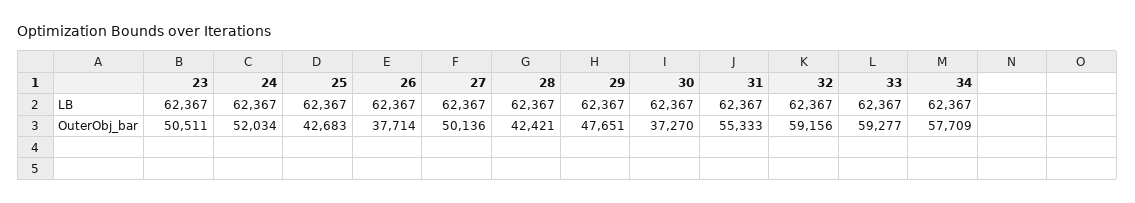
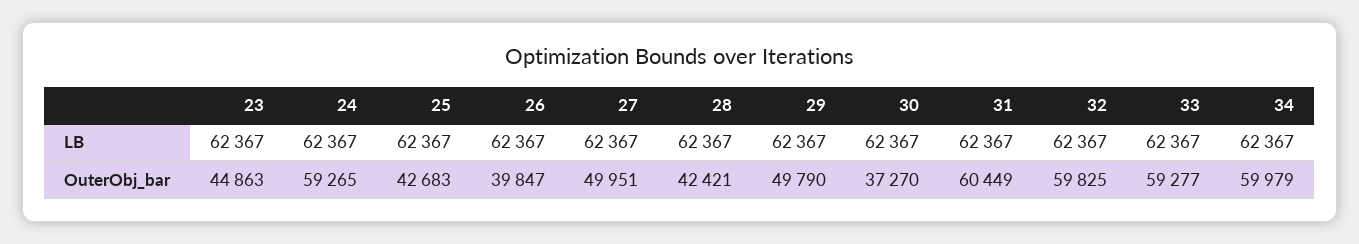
  {
    "23": {
      "LB": 62367,
-     "OuterObj_bar": 50511
+     "OuterObj_bar": 44863
    },
    "24": {
      "LB": 62367,
-     "OuterObj_bar": 52034
+     "OuterObj_bar": 59265
    },
    "25": {
      "LB": 62367,
      "OuterObj_bar": 42683
    },
    "26": {
      "LB": 62367,
-     "OuterObj_bar": 37714
+     "OuterObj_bar": 39847
    },
    "27": {
      "LB": 62367,
-     "OuterObj_bar": 50136
+     "OuterObj_bar": 49951
    },
    "28": {
      "LB": 62367,
      "OuterObj_bar": 42421
    },
    "29": {
      "LB": 62367,
-     "OuterObj_bar": 47651
+     "OuterObj_bar": 49790
    },
    "30": {
      "LB": 62367,
      "OuterObj_bar": 37270
    },
    "31": {
      "LB": 62367,
-     "OuterObj_bar": 55333
+     "OuterObj_bar": 60449
    },
    "32": {
      "LB": 62367,
-     "OuterObj_bar": 59156
+     "OuterObj_bar": 59825
    },
    "33": {
      "LB": 62367,
      "OuterObj_bar": 59277
    },
    "34": {
      "LB": 62367,
-     "OuterObj_bar": 57709
+     "OuterObj_bar": 59979
    }
  }

